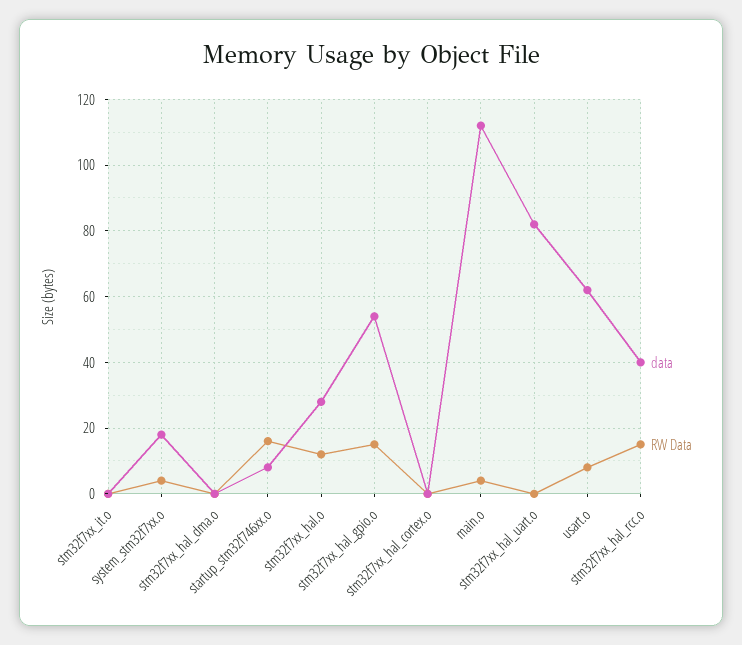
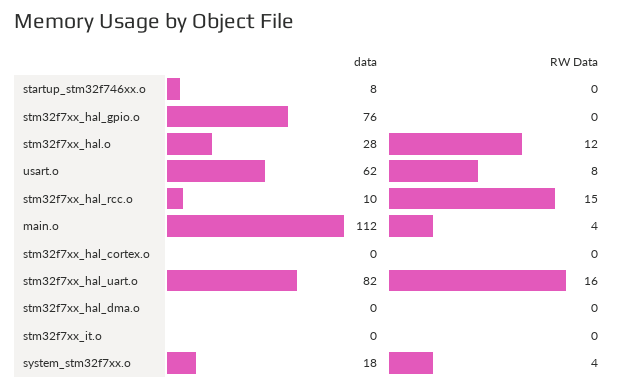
  {
    "data": {
      "stm32f7xx_it.o": 0,
      "system_stm32f7xx.o": 18,
      "stm32f7xx_hal_dma.o": 0,
      "startup_stm32f746xx.o": 8,
      "stm32f7xx_hal.o": 28,
-     "stm32f7xx_hal_gpio.o": 55,
+     "stm32f7xx_hal_gpio.o": 76,
      "stm32f7xx_hal_cortex.o": 0,
      "main.o": 112,
      "stm32f7xx_hal_uart.o": 82,
      "usart.o": 62,
-     "stm32f7xx_hal_rcc.o": 40
+     "stm32f7xx_hal_rcc.o": 10
    },
    "RW Data": {
      "stm32f7xx_it.o": 0,
      "system_stm32f7xx.o": 4,
      "stm32f7xx_hal_dma.o": 0,
-     "startup_stm32f746xx.o": 15,
+     "startup_stm32f746xx.o": 0,
      "stm32f7xx_hal.o": 12,
-     "stm32f7xx_hal_gpio.o": 15,
+     "stm32f7xx_hal_gpio.o": 0,
      "stm32f7xx_hal_cortex.o": 0,
      "main.o": 4,
-     "stm32f7xx_hal_uart.o": 0,
+     "stm32f7xx_hal_uart.o": 16,
      "usart.o": 8,
      "stm32f7xx_hal_rcc.o": 15
    }
  }

